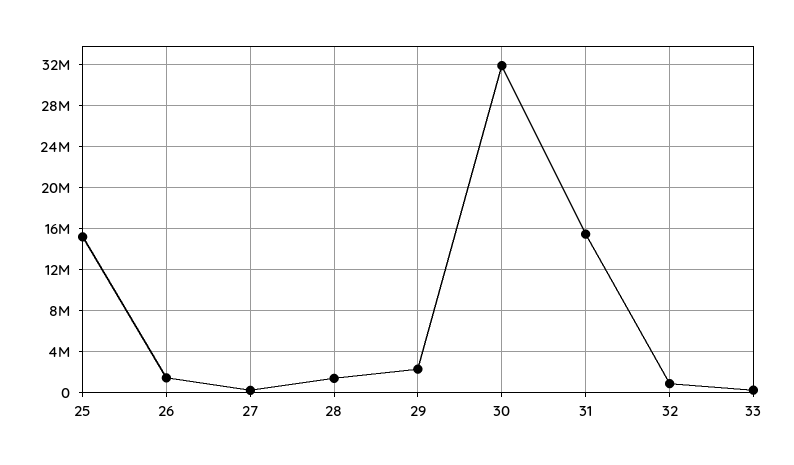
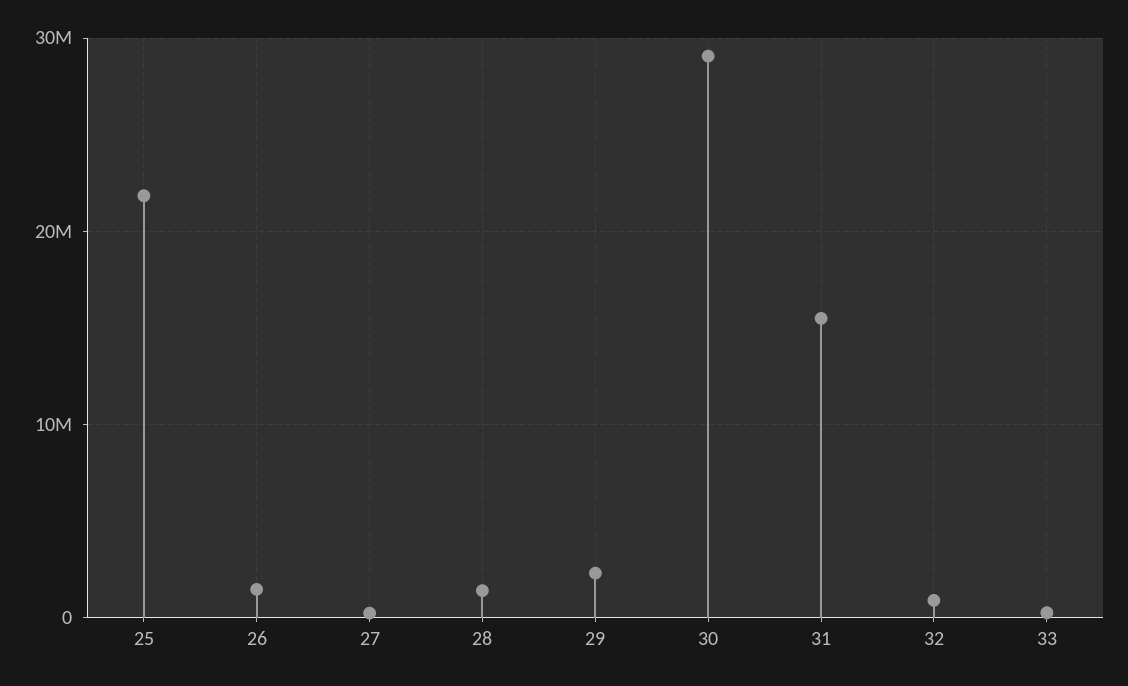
  {
-   "25": 15000000,
+   "25": 22000000,
    "26": 1000000,
    "27": 0,
    "28": 1000000,
    "29": 2000000,
-   "30": 32000000,
+   "30": 29000000,
    "31": 15000000,
    "32": 1000000,
    "33": 0
  }

